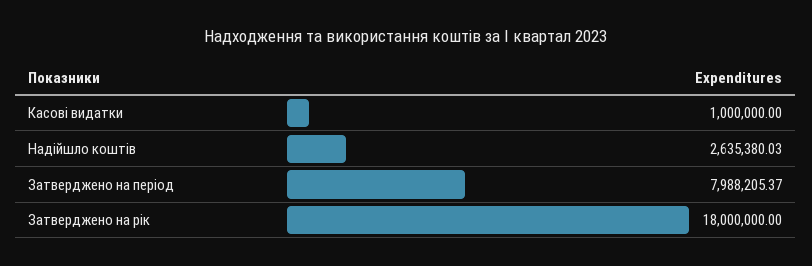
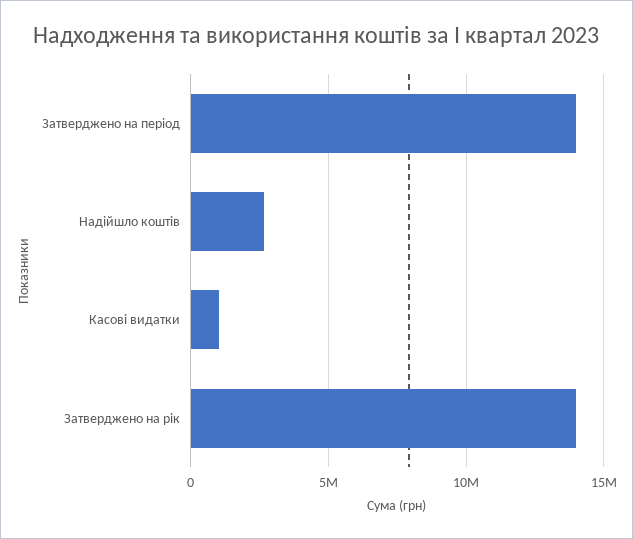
  {
    "Касові видатки": 1000000,
    "Надійшло коштів": 2635380.03,
-   "Затверджено на період": 7988205.37,
+   "Затверджено на період": 14000000,
-   "Затверджено на рік": 18000000
+   "Затверджено на рік": 14000000
  }

